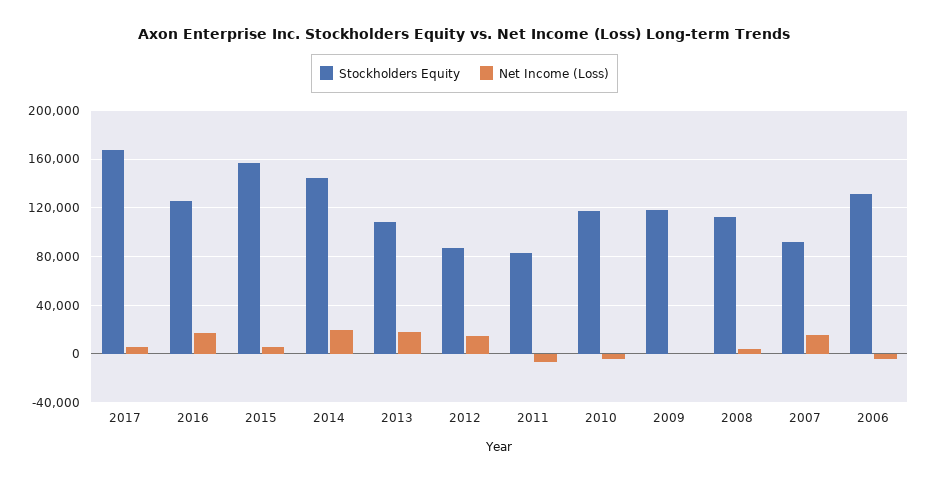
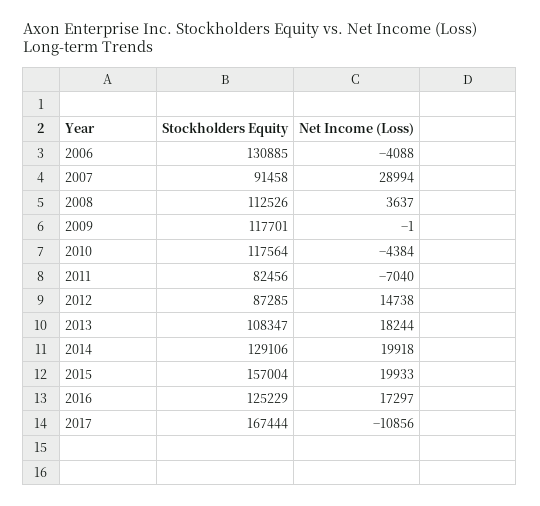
  {
    "Stockholders Equity": {
      "2017": 167444,
      "2016": 125229,
      "2015": 157004,
-     "2014": 145000,
+     "2014": 129106,
      "2013": 108347,
      "2012": 87285,
      "2011": 82456,
      "2010": 117564,
      "2009": 117701,
      "2008": 112526,
      "2007": 91458,
      "2006": 130885
    },
    "Net Income (Loss)": {
-     "2017": 5000,
+     "2017": -10856,
      "2016": 17297,
-     "2015": 5000,
+     "2015": 19933,
      "2014": 19918,
      "2013": 18244,
      "2012": 14738,
      "2011": -7040,
      "2010": -4384,
      "2009": -1,
      "2008": 3637,
-     "2007": 15000,
+     "2007": 28994,
      "2006": -4088
    }
  }

